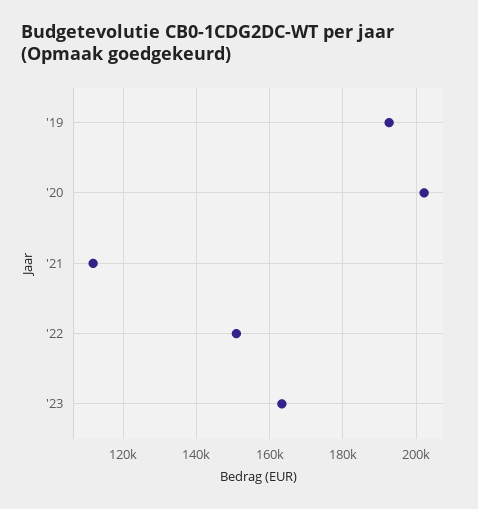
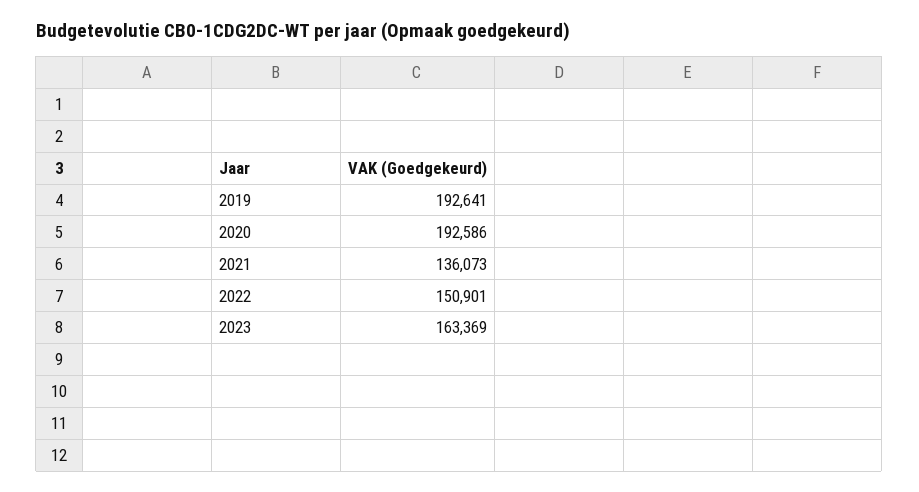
  {
    "'19": 192641,
-   "'20": 202000,
+   "'20": 192586,
-   "'21": 112000,
+   "'21": 136073,
    "'22": 150901,
    "'23": 163369
  }

